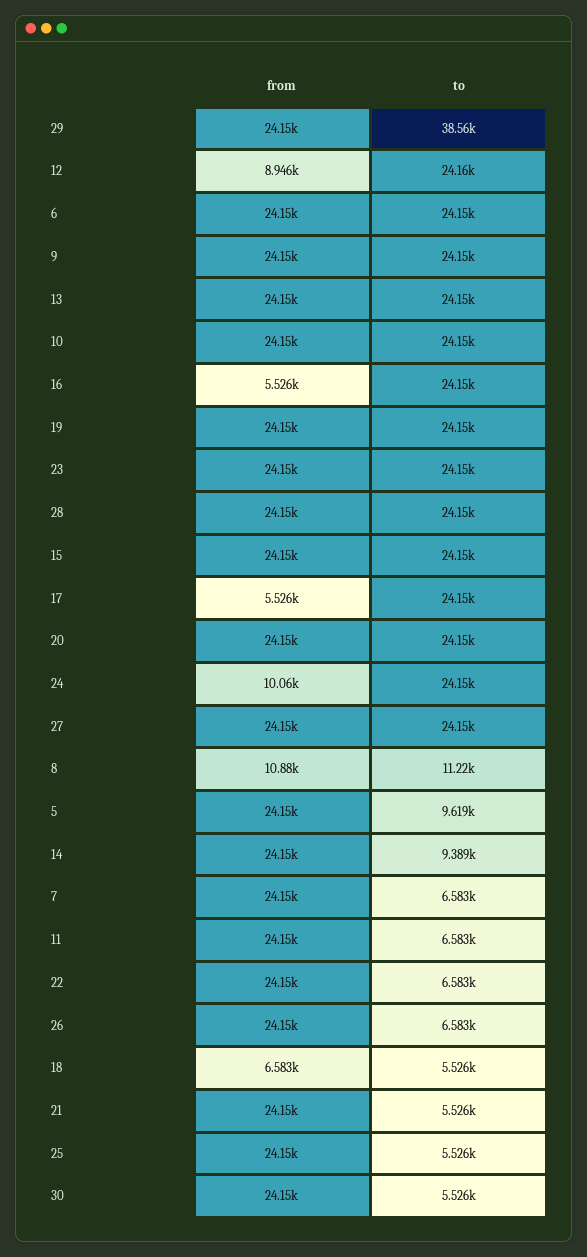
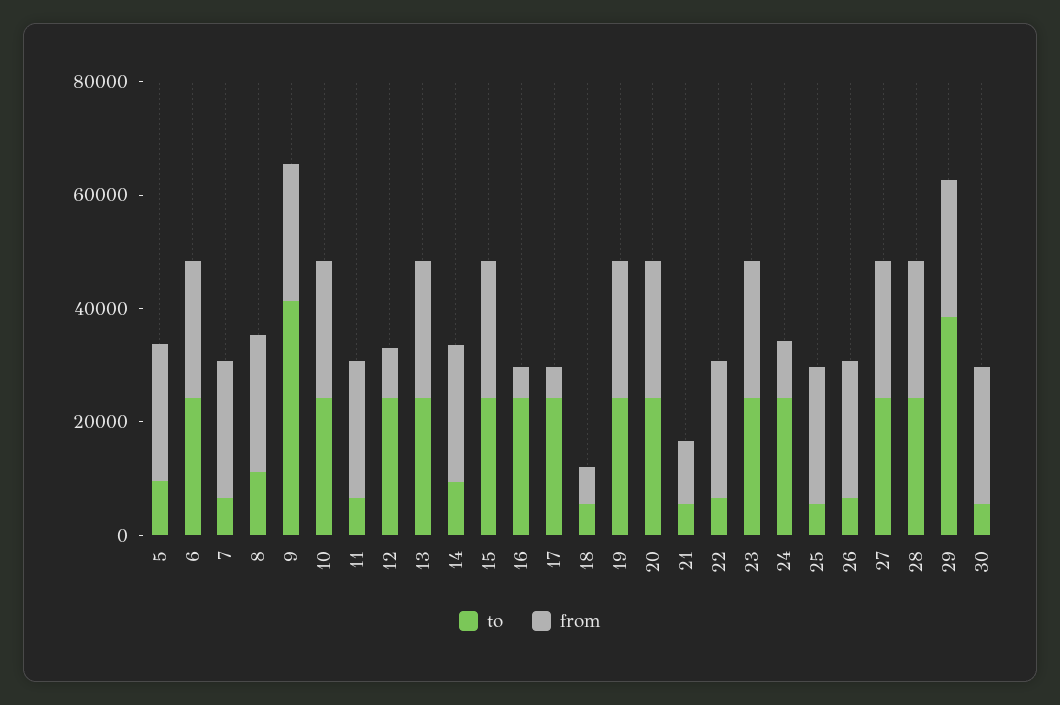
  {
    "from": {
      "29": 24150,
      "12": 8946,
      "6": 24150,
      "9": 24150,
      "13": 24150,
      "10": 24150,
      "16": 5526,
      "19": 24150,
      "23": 24150,
      "28": 24150,
      "15": 24150,
      "17": 5526,
      "20": 24150,
      "24": 10060,
      "27": 24150,
-     "8": 10880,
+     "8": 25000,
      "5": 24150,
      "14": 24150,
      "7": 24150,
      "11": 24150,
      "22": 24150,
      "26": 24150,
      "18": 6583,
-     "21": 24150,
+     "21": 10000,
      "25": 24150,
      "30": 24150
    },
    "to": {
      "29": 38560,
      "12": 24160,
      "6": 24150,
-     "9": 24150,
+     "9": 40000,
      "13": 24150,
      "10": 24150,
      "16": 24150,
      "19": 24150,
      "23": 24150,
      "28": 24150,
      "15": 24150,
      "17": 24150,
      "20": 24150,
      "24": 24150,
      "27": 24150,
      "8": 11220,
      "5": 9619,
      "14": 9389,
      "7": 6583,
      "11": 6583,
      "22": 6583,
      "26": 6583,
      "18": 5526,
      "21": 5526,
      "25": 5526,
      "30": 5526
    }
  }

